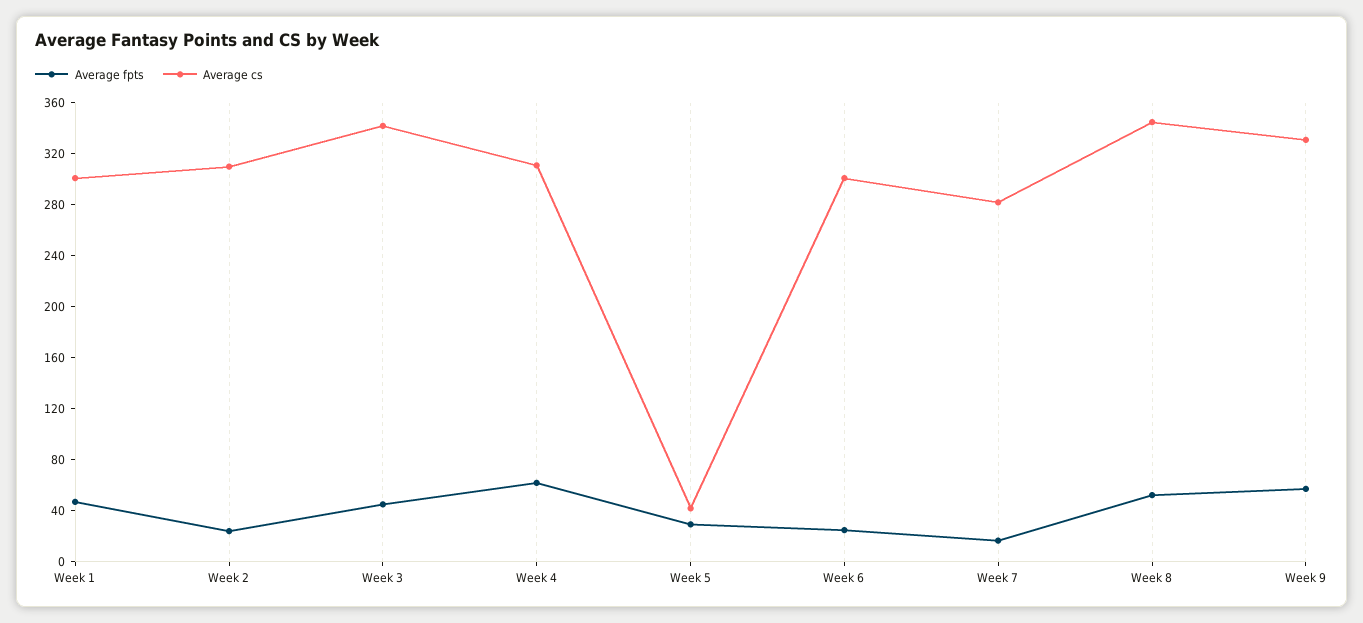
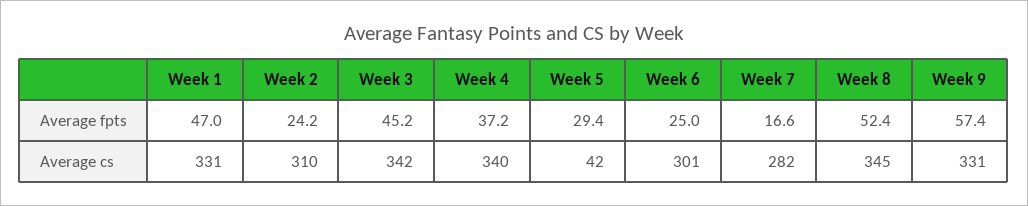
  {
    "Average fpts": {
      "Week 1": 47,
      "Week 2": 24.2,
      "Week 3": 45.2,
-     "Week 4": 60,
+     "Week 4": 37.2,
      "Week 5": 29.4,
      "Week 6": 25,
      "Week 7": 16.6,
      "Week 8": 52.4,
      "Week 9": 57.4
    },
    "Average cs": {
-     "Week 1": 300,
+     "Week 1": 331,
      "Week 2": 310,
      "Week 3": 342,
-     "Week 4": 310,
+     "Week 4": 340,
      "Week 5": 42,
      "Week 6": 301,
      "Week 7": 282,
      "Week 8": 345,
      "Week 9": 331
    }
  }

